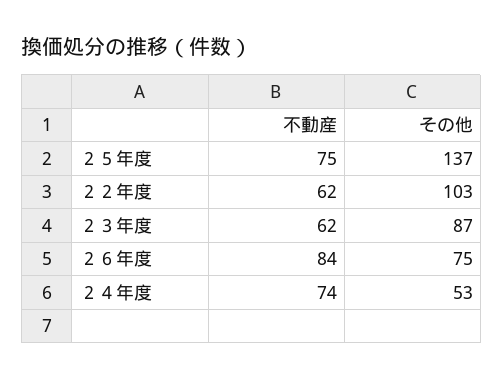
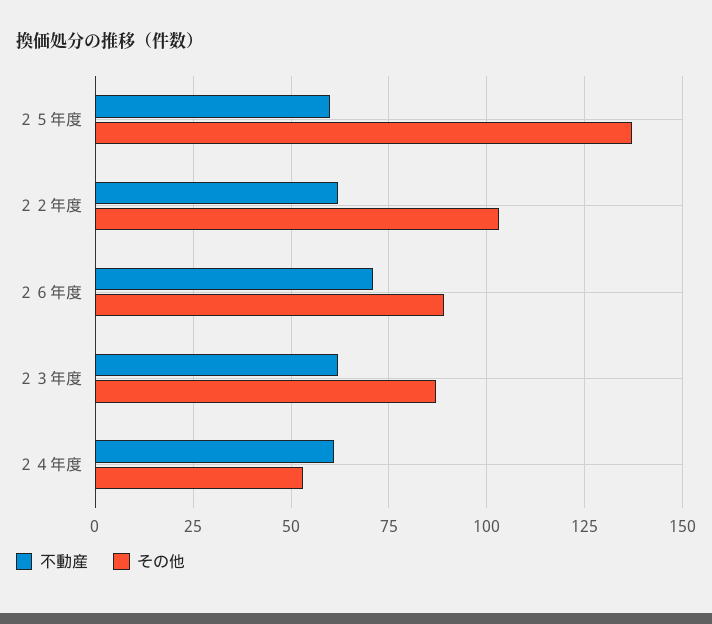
  {
    "不動産": {
-     "２５年度": 75,
+     "２５年度": 60,
      "２２年度": 62,
      "２３年度": 62,
-     "２６年度": 84,
+     "２６年度": 70,
-     "２４年度": 74
+     "２４年度": 60
    },
    "その他": {
      "２５年度": 137,
      "２２年度": 103,
      "２３年度": 87,
-     "２６年度": 75,
+     "２６年度": 90,
      "２４年度": 53
    }
  }

